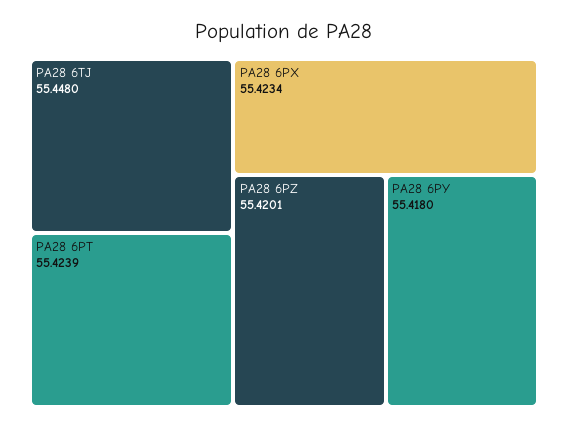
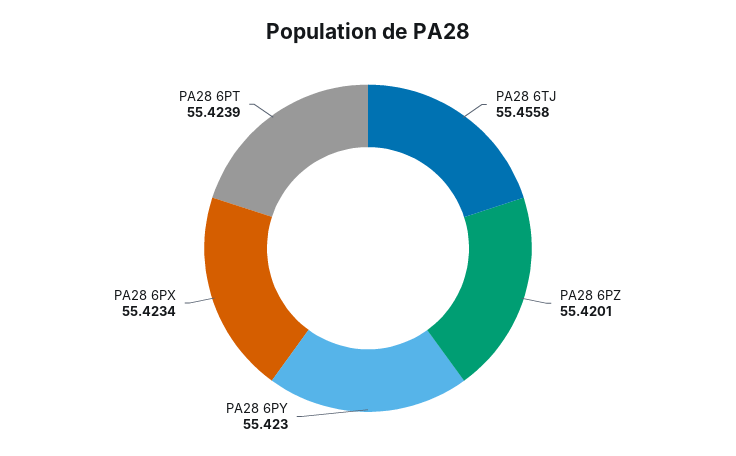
  {
-   "PA28 6TJ": 55.448,
+   "PA28 6TJ": 55.4558,
    "PA28 6PT": 55.4239,
    "PA28 6PX": 55.4234,
    "PA28 6PZ": 55.4201,
-   "PA28 6PY": 55.418
+   "PA28 6PY": 55.423
  }

